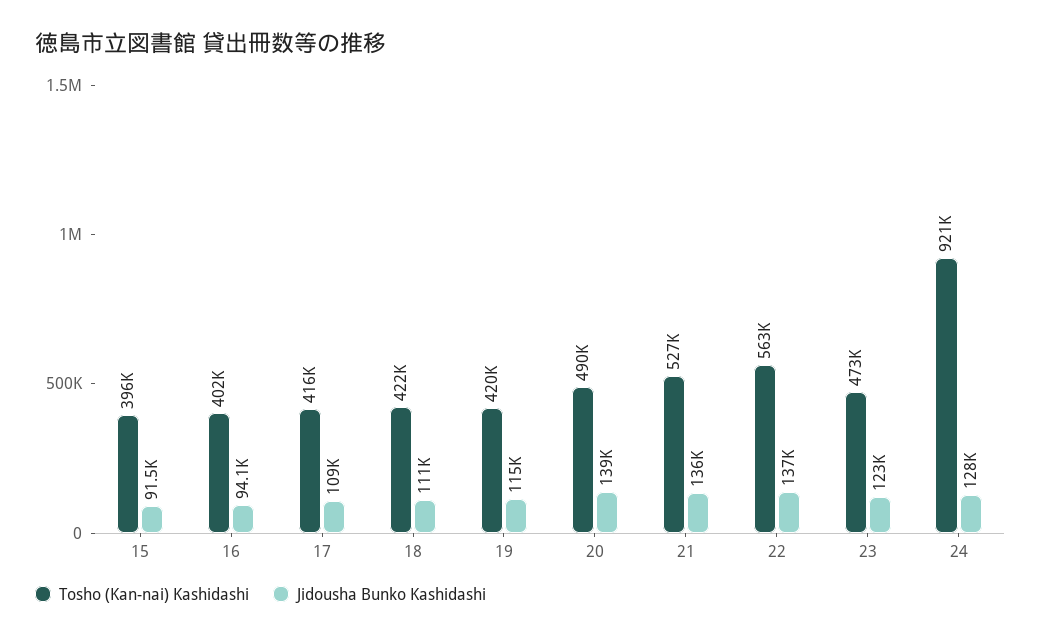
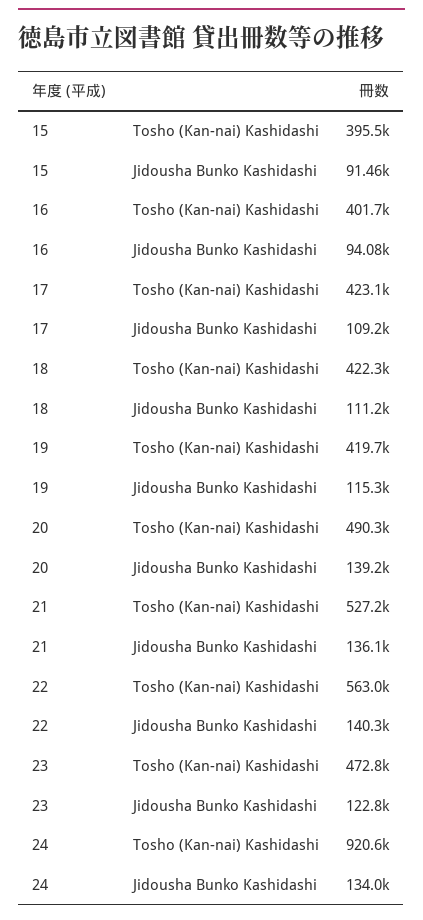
  {
    "Tosho (Kan-nai) Kashidashi": {
      "15": 395500,
      "16": 401700,
-     "17": 416000,
+     "17": 423100,
      "18": 422300,
      "19": 419700,
      "20": 490300,
      "21": 527200,
      "22": 563000,
      "23": 472800,
      "24": 920600
    },
    "Jidousha Bunko Kashidashi": {
      "15": 91460,
      "16": 94080,
      "17": 109200,
      "18": 111200,
      "19": 115300,
      "20": 139200,
      "21": 136100,
-     "22": 137000,
+     "22": 140300,
      "23": 122800,
-     "24": 128000
+     "24": 134000
    }
  }

